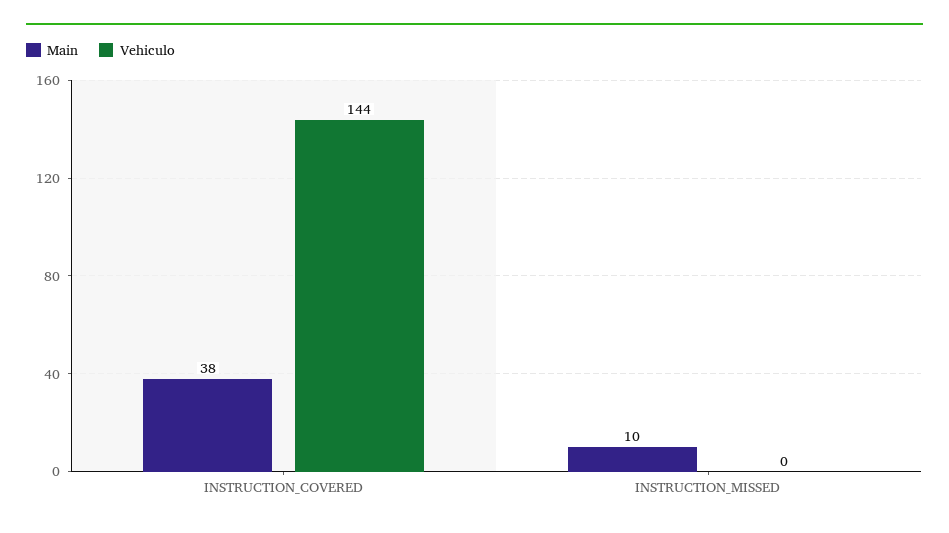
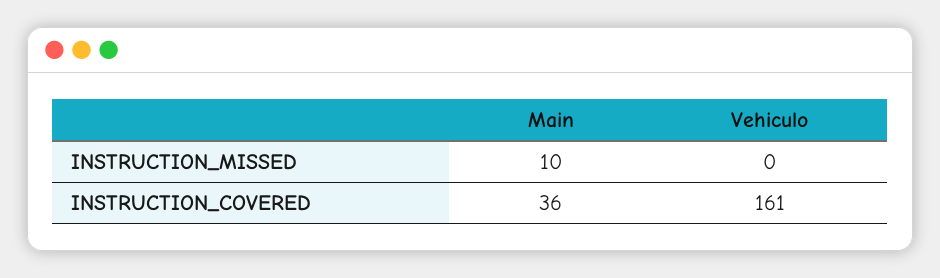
  {
    "Main": {
-     "INSTRUCTION_COVERED": 38,
+     "INSTRUCTION_COVERED": 36,
      "INSTRUCTION_MISSED": 10
    },
    "Vehiculo": {
-     "INSTRUCTION_COVERED": 144,
+     "INSTRUCTION_COVERED": 161,
      "INSTRUCTION_MISSED": 0
    }
  }

